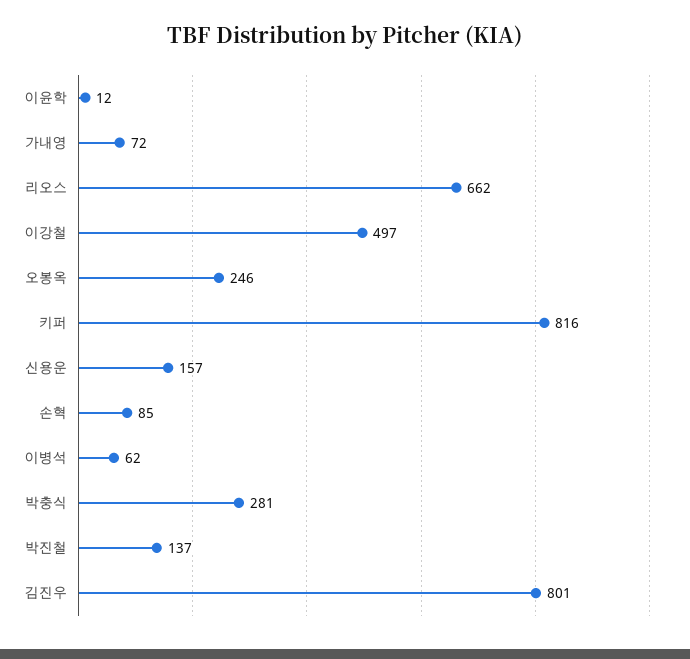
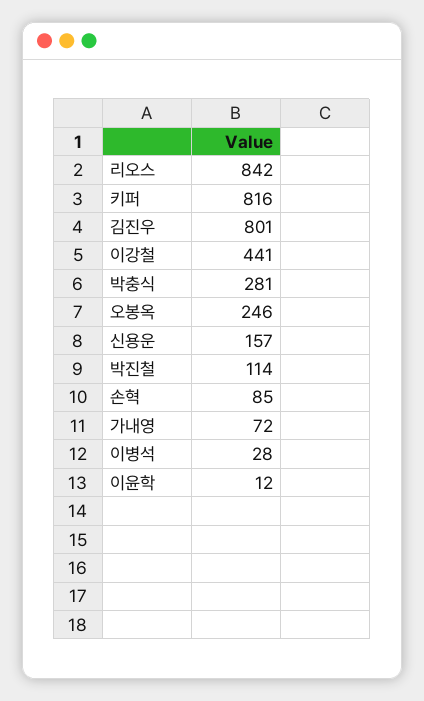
  {
    "이윤학": 12,
    "가내영": 72,
-   "리오스": 662,
+   "리오스": 842,
-   "이강철": 497,
+   "이강철": 441,
    "오봉옥": 246,
    "키퍼": 816,
    "신용운": 157,
    "손혁": 85,
-   "이병석": 62,
+   "이병석": 28,
    "박충식": 281,
-   "박진철": 137,
+   "박진철": 114,
    "김진우": 801
  }

